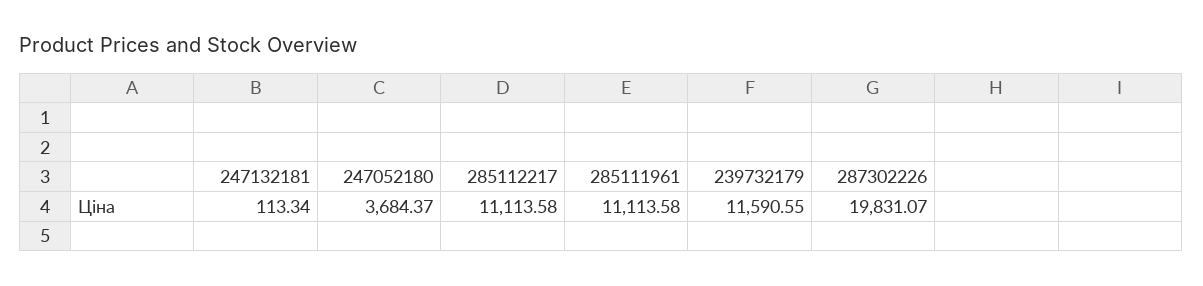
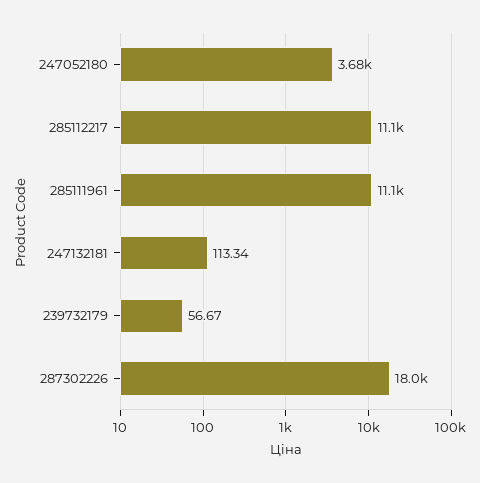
  {
    "247132181": 113.34,
    "247052180": 3684.37,
    "285112217": 11113.58,
    "285111961": 11113.58,
-   "239732179": 11590.55,
+   "239732179": 56.67,
-   "287302226": 19831.07
+   "287302226": 18000
  }

